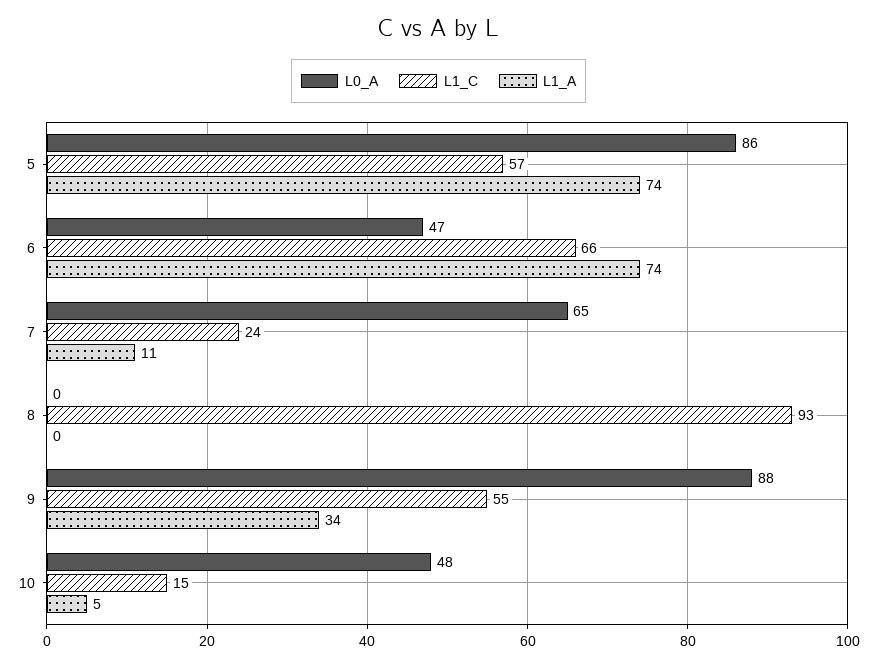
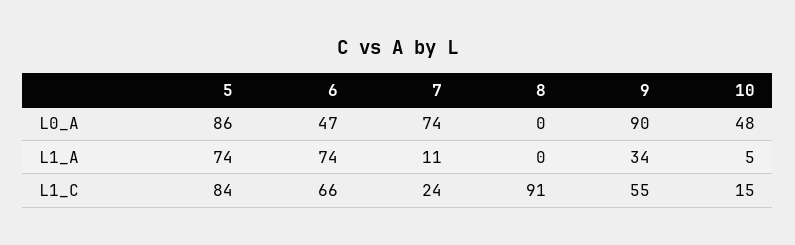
  {
    "L0_A": {
      "5": 86,
      "6": 47,
-     "7": 65,
+     "7": 74,
      "8": 0,
-     "9": 88,
+     "9": 90,
      "10": 48
    },
    "L1_C": {
-     "5": 57,
+     "5": 84,
      "6": 66,
      "7": 24,
-     "8": 93,
+     "8": 91,
      "9": 55,
      "10": 15
    },
    "L1_A": {
      "5": 74,
      "6": 74,
      "7": 11,
      "8": 0,
      "9": 34,
      "10": 5
    }
  }

